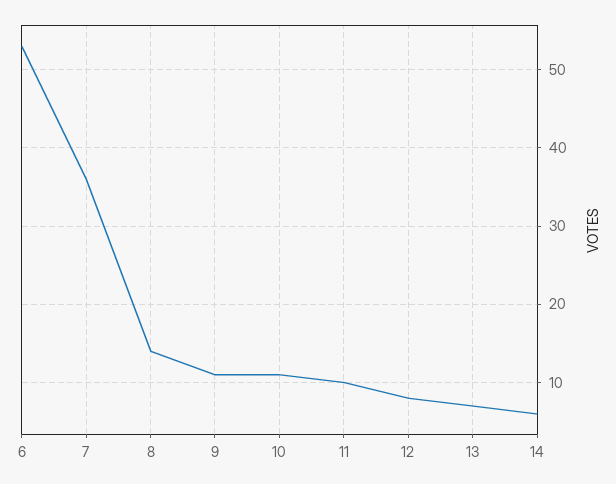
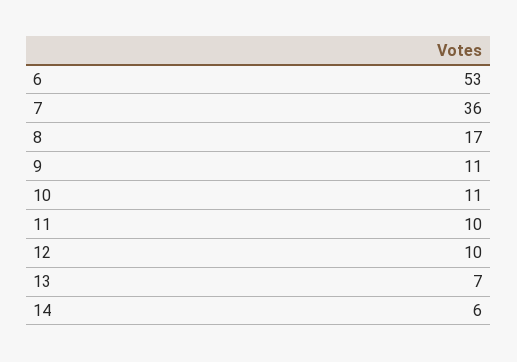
  {
    "6": 53,
    "7": 36,
-   "8": 14,
+   "8": 17,
    "9": 11,
    "10": 11,
    "11": 10,
-   "12": 8,
+   "12": 10,
    "13": 7,
    "14": 6
  }

